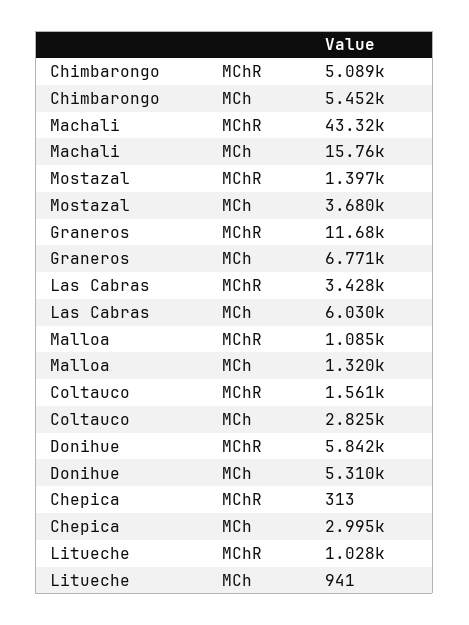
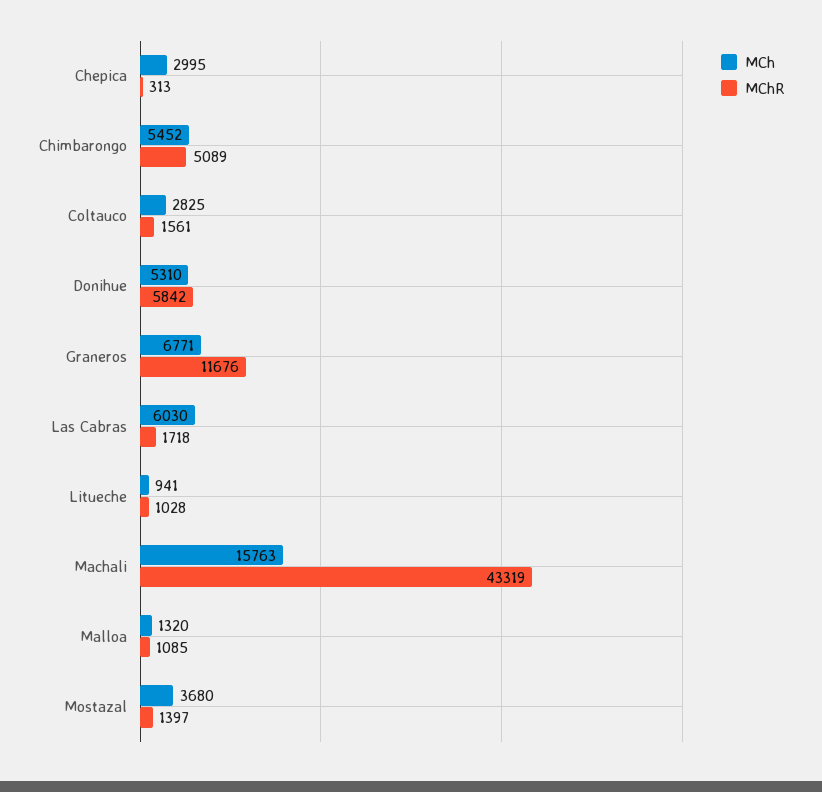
  {
    "MChR": {
      "Chimbarongo": 5089,
      "Machali": 43319,
      "Mostazal": 1397,
      "Graneros": 11676,
-     "Las Cabras": 3428,
+     "Las Cabras": 1718,
      "Malloa": 1085,
      "Coltauco": 1561,
      "Donihue": 5842,
      "Chepica": 313,
      "Litueche": 1028
    },
    "MCh": {
      "Chimbarongo": 5452,
      "Machali": 15763,
      "Mostazal": 3680,
      "Graneros": 6771,
      "Las Cabras": 6030,
      "Malloa": 1320,
      "Coltauco": 2825,
      "Donihue": 5310,
      "Chepica": 2995,
      "Litueche": 941
    }
  }

